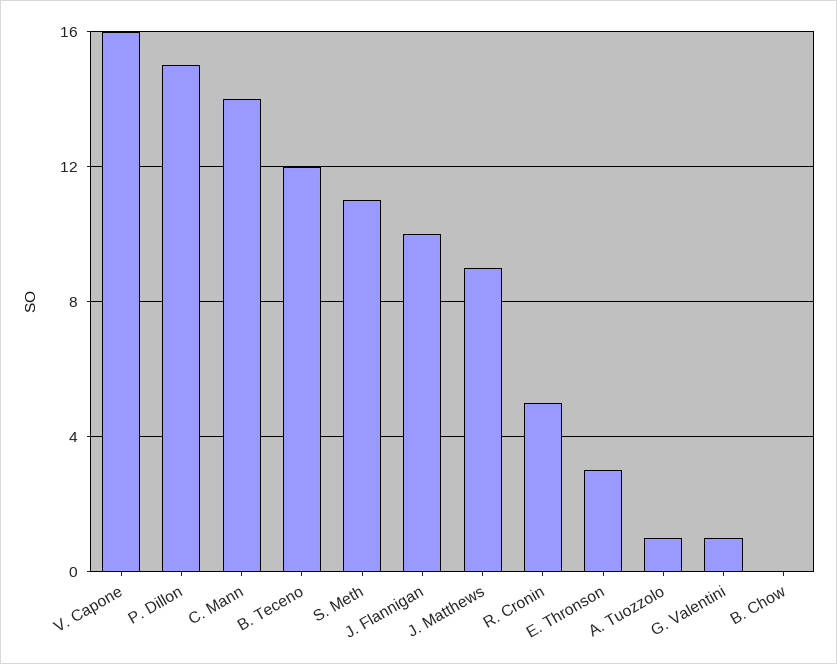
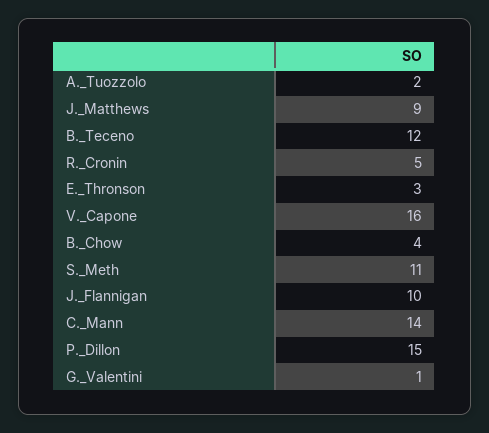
  {
    "V. Capone": 16,
    "P. Dillon": 15,
    "C. Mann": 14,
    "B. Teceno": 12,
    "S. Meth": 11,
    "J. Flannigan": 10,
    "J. Matthews": 9,
    "R. Cronin": 5,
    "E. Thronson": 3,
-   "A. Tuozzolo": 1,
+   "A. Tuozzolo": 2,
    "G. Valentini": 1,
-   "B. Chow": 0
+   "B. Chow": 4
  }

